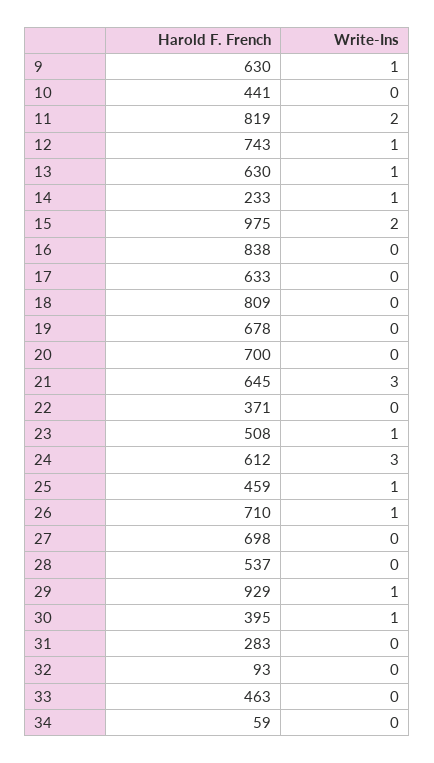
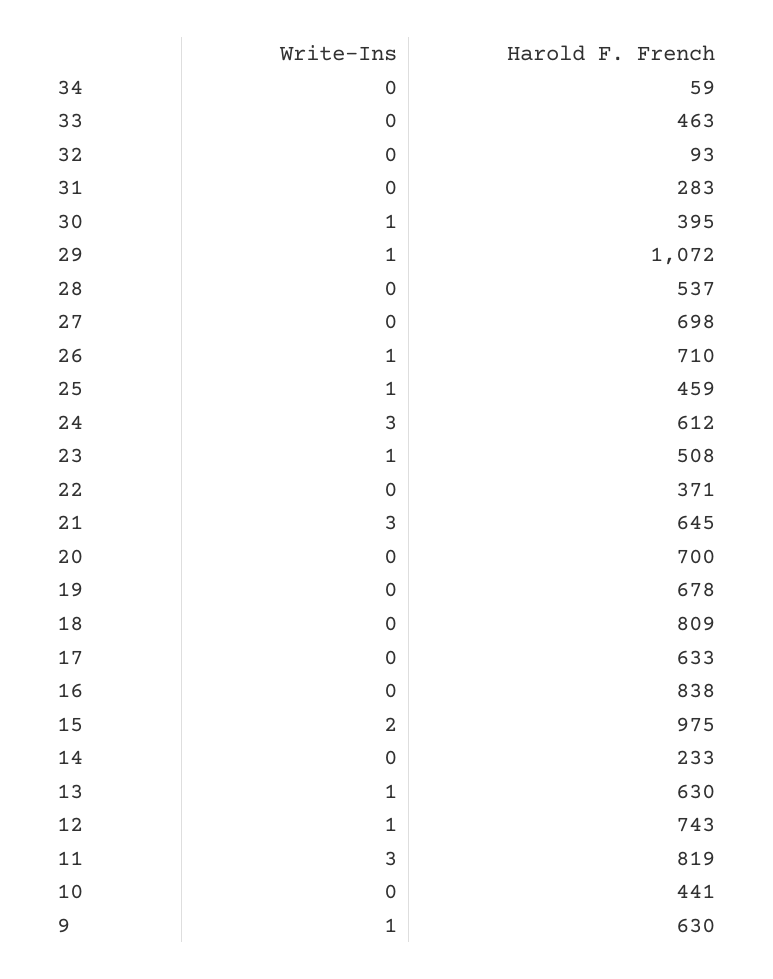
  {
    "Harold F. French": {
      "9": 630,
      "10": 441,
      "11": 819,
      "12": 743,
      "13": 630,
      "14": 233,
      "15": 975,
      "16": 838,
      "17": 633,
      "18": 809,
      "19": 678,
      "20": 700,
      "21": 645,
      "22": 371,
      "23": 508,
      "24": 612,
      "25": 459,
      "26": 710,
      "27": 698,
      "28": 537,
-     "29": 929,
+     "29": 1072,
      "30": 395,
      "31": 283,
      "32": 93,
      "33": 463,
      "34": 59
    },
    "Write-Ins": {
      "9": 1,
      "10": 0,
-     "11": 2,
+     "11": 3,
      "12": 1,
      "13": 1,
-     "14": 1,
+     "14": 0,
      "15": 2,
      "16": 0,
      "17": 0,
      "18": 0,
      "19": 0,
      "20": 0,
      "21": 3,
      "22": 0,
      "23": 1,
      "24": 3,
      "25": 1,
      "26": 1,
      "27": 0,
      "28": 0,
      "29": 1,
      "30": 1,
      "31": 0,
      "32": 0,
      "33": 0,
      "34": 0
    }
  }

